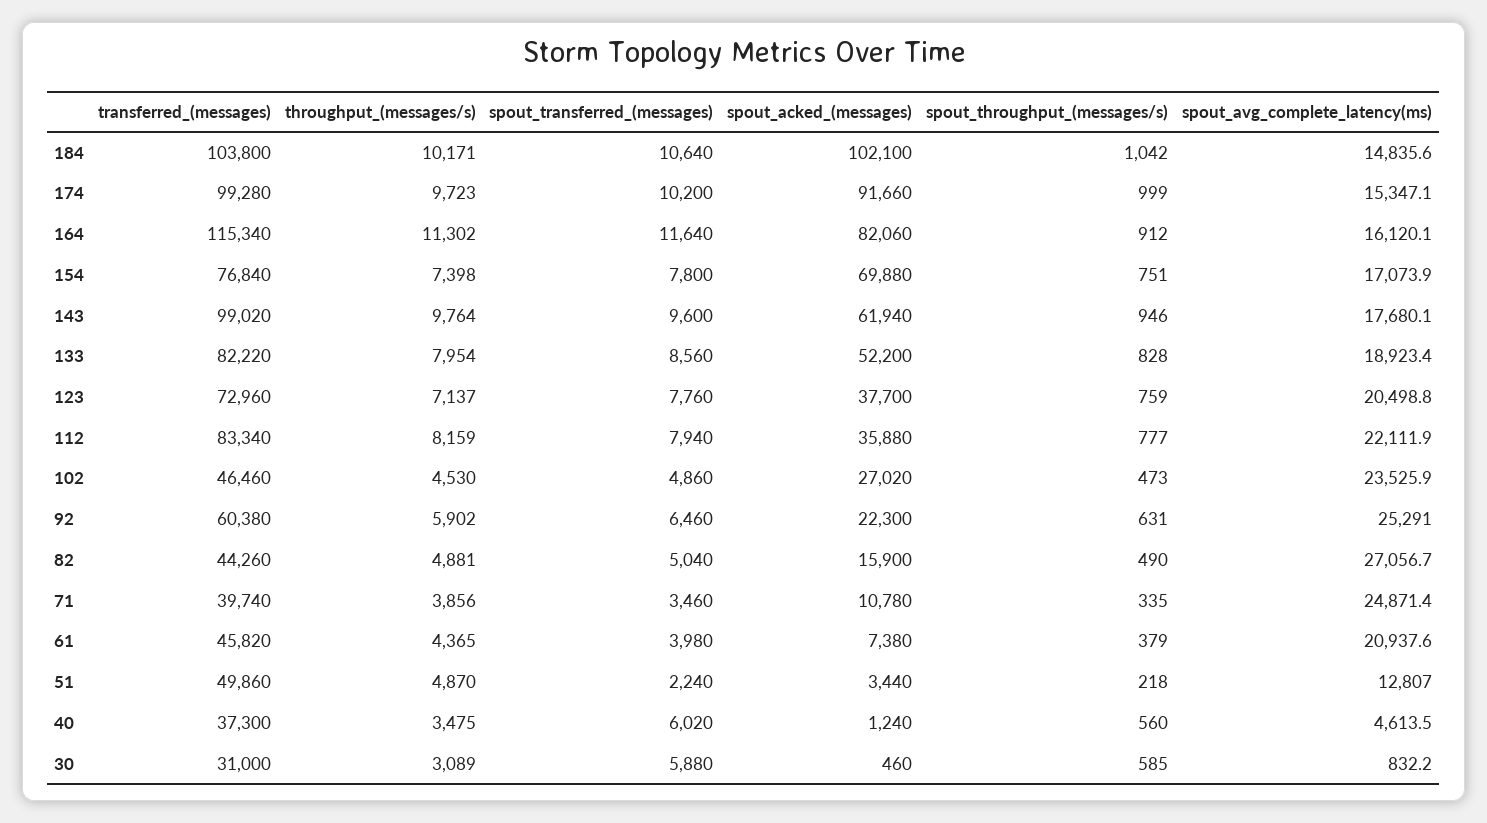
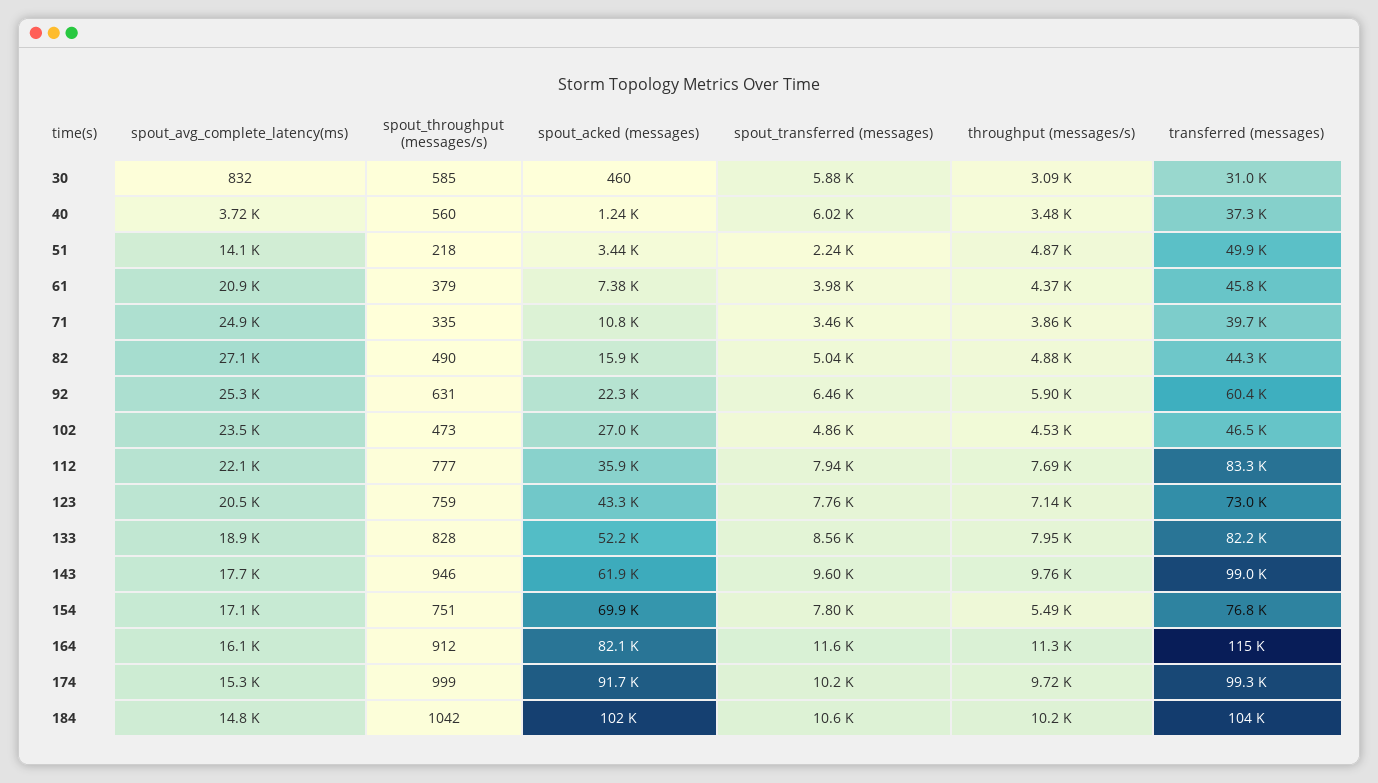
  {
    "transferred_(messages)": {
      "184": 103800,
      "174": 99280,
      "164": 115340,
      "154": 76840,
      "143": 99020,
      "133": 82220,
      "123": 72960,
      "112": 83340,
      "102": 46460,
      "92": 60380,
      "82": 44260,
      "71": 39740,
      "61": 45820,
      "51": 49860,
      "40": 37300,
      "30": 31000
    },
    "throughput_(messages/s)": {
      "184": 10171,
      "174": 9723,
      "164": 11302,
-     "154": 7398,
+     "154": 5490,
      "143": 9764,
      "133": 7954,
      "123": 7137,
-     "112": 8159,
+     "112": 7690,
      "102": 4530,
      "92": 5902,
      "82": 4881,
      "71": 3856,
      "61": 4365,
      "51": 4870,
      "40": 3475,
      "30": 3089
    },
    "spout_transferred_(messages)": {
      "184": 10640,
      "174": 10200,
      "164": 11640,
      "154": 7800,
      "143": 9600,
      "133": 8560,
      "123": 7760,
      "112": 7940,
      "102": 4860,
      "92": 6460,
      "82": 5040,
      "71": 3460,
      "61": 3980,
      "51": 2240,
      "40": 6020,
      "30": 5880
    },
    "spout_acked_(messages)": {
      "184": 102100,
      "174": 91660,
      "164": 82060,
      "154": 69880,
      "143": 61940,
      "133": 52200,
-     "123": 37700,
+     "123": 43300,
      "112": 35880,
      "102": 27020,
      "92": 22300,
      "82": 15900,
      "71": 10780,
      "61": 7380,
      "51": 3440,
      "40": 1240,
      "30": 460
    },
    "spout_throughput_(messages/s)": {
      "184": 1042,
      "174": 999,
      "164": 912,
      "154": 751,
      "143": 946,
      "133": 828,
      "123": 759,
      "112": 777,
      "102": 473,
      "92": 631,
      "82": 490,
      "71": 335,
      "61": 379,
      "51": 218,
      "40": 560,
      "30": 585
    },
    "spout_avg_complete_latency(ms)": {
      "184": 14835.6,
      "174": 15347.1,
      "164": 16120.1,
      "154": 17073.9,
      "143": 17680.1,
      "133": 18923.4,
      "123": 20498.8,
      "112": 22111.9,
      "102": 23525.9,
      "92": 25291,
      "82": 27056.7,
      "71": 24871.4,
      "61": 20937.6,
-     "51": 12807,
+     "51": 14100,
-     "40": 4613.5,
+     "40": 3720,
      "30": 832.2
    }
  }

